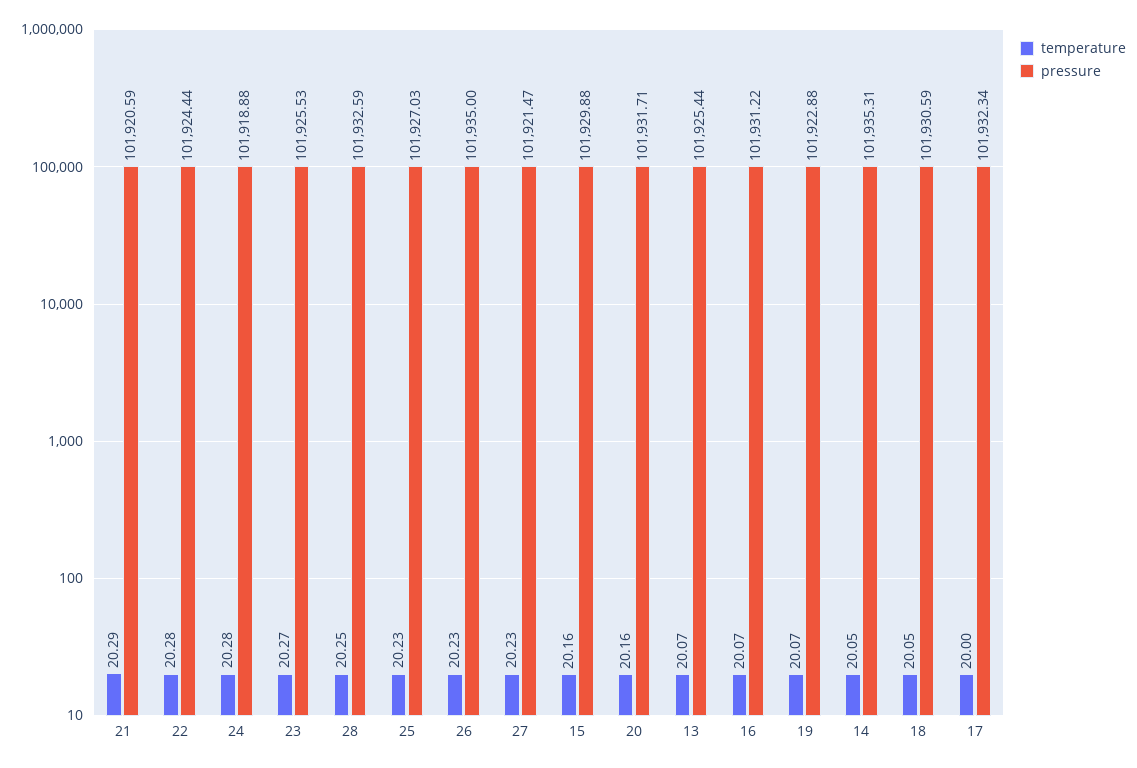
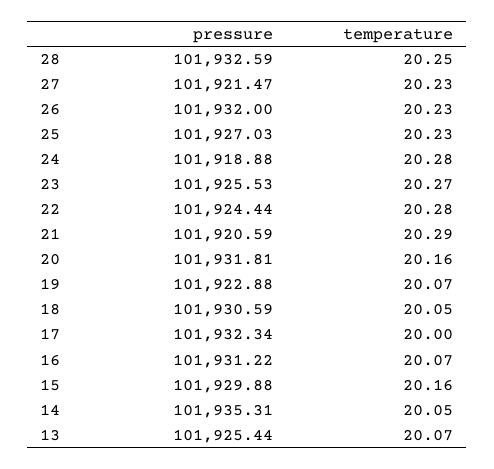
  {
    "temperature": {
      "21": 20.29,
      "22": 20.28,
      "24": 20.28,
      "23": 20.27,
      "28": 20.25,
      "25": 20.23,
      "26": 20.23,
      "27": 20.23,
      "15": 20.16,
      "20": 20.16,
      "13": 20.07,
      "16": 20.07,
      "19": 20.07,
      "14": 20.05,
      "18": 20.05,
      "17": 20
    },
    "pressure": {
      "21": 101920.59,
      "22": 101924.44,
      "24": 101918.88,
      "23": 101925.53,
      "28": 101932.59,
      "25": 101927.03,
-     "26": 101935,
+     "26": 101932,
      "27": 101921.47,
      "15": 101929.88,
-     "20": 101931.71,
+     "20": 101931.81,
      "13": 101925.44,
      "16": 101931.22,
      "19": 101922.88,
      "14": 101935.31,
      "18": 101930.59,
      "17": 101932.34
    }
  }

